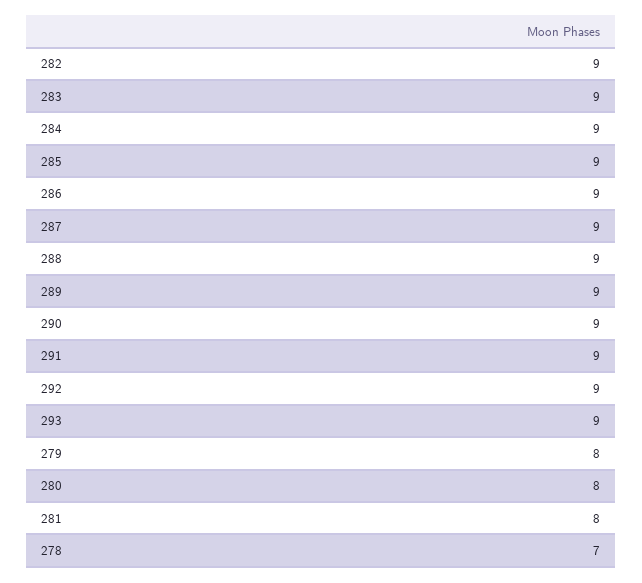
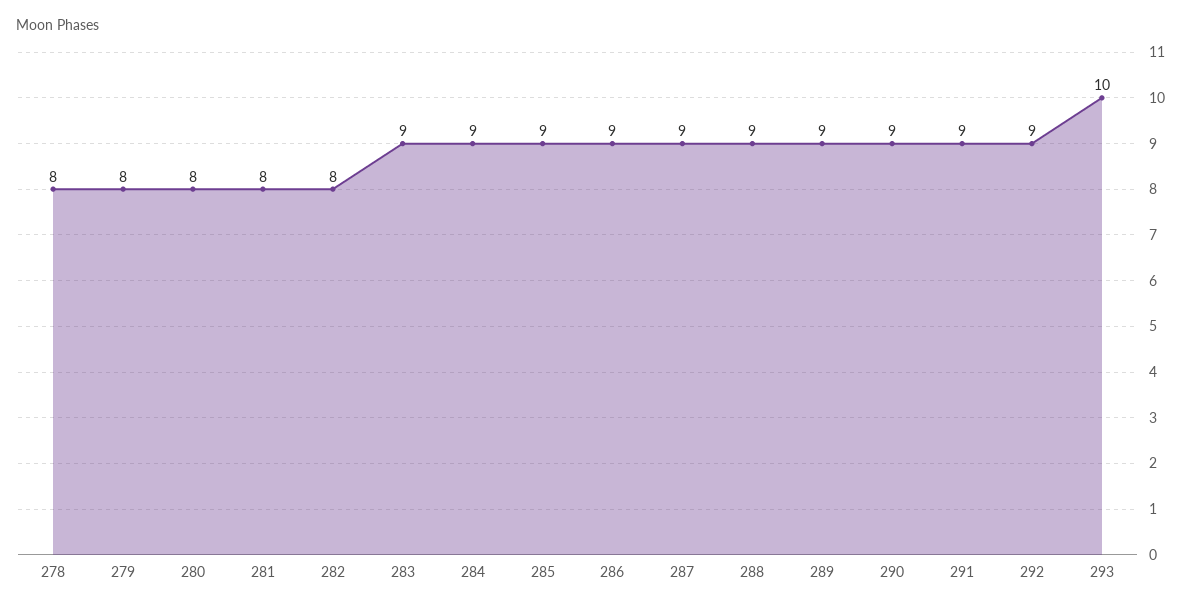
  {
-   "282": 9,
+   "282": 8,
    "283": 9,
    "284": 9,
    "285": 9,
    "286": 9,
    "287": 9,
    "288": 9,
    "289": 9,
    "290": 9,
    "291": 9,
    "292": 9,
-   "293": 9,
+   "293": 10,
    "279": 8,
    "280": 8,
    "281": 8,
-   "278": 7
+   "278": 8
  }

